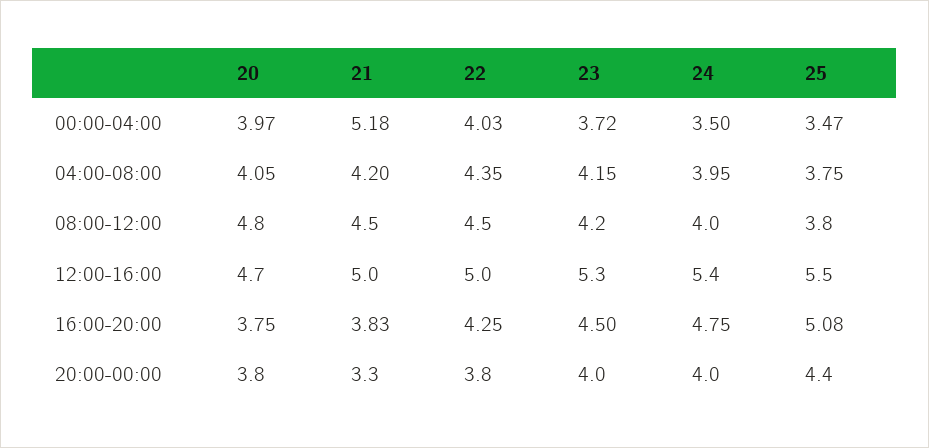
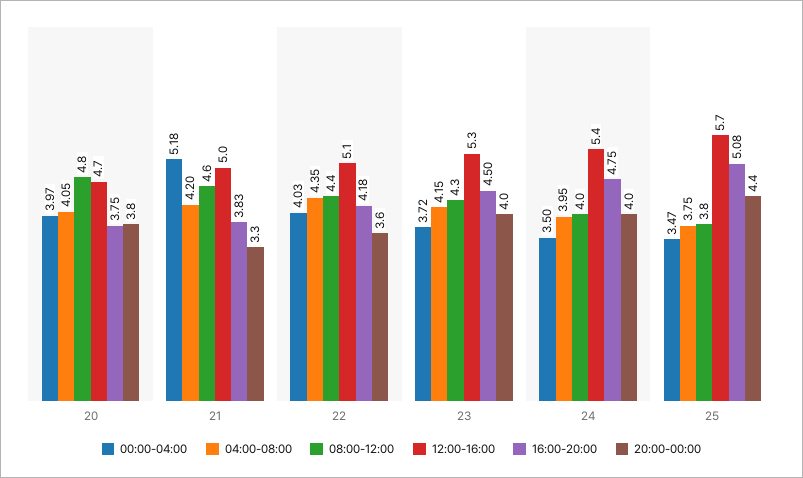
  {
    "00:00-04:00": {
      "20": 3.97,
      "21": 5.18,
      "22": 4.03,
      "23": 3.72,
      "24": 3.5,
      "25": 3.47
    },
    "04:00-08:00": {
      "20": 4.05,
      "21": 4.2,
      "22": 4.35,
      "23": 4.15,
      "24": 3.95,
      "25": 3.75
    },
    "08:00-12:00": {
      "20": 4.8,
-     "21": 4.5,
+     "21": 4.6,
-     "22": 4.5,
+     "22": 4.4,
-     "23": 4.2,
+     "23": 4.3,
      "24": 4,
      "25": 3.8
    },
    "12:00-16:00": {
      "20": 4.7,
      "21": 5,
-     "22": 5,
+     "22": 5.1,
      "23": 5.3,
      "24": 5.4,
-     "25": 5.5
+     "25": 5.7
    },
    "16:00-20:00": {
      "20": 3.75,
      "21": 3.83,
-     "22": 4.25,
+     "22": 4.18,
      "23": 4.5,
      "24": 4.75,
      "25": 5.08
    },
    "20:00-00:00": {
      "20": 3.8,
      "21": 3.3,
-     "22": 3.8,
+     "22": 3.6,
      "23": 4,
      "24": 4,
      "25": 4.4
    }
  }

